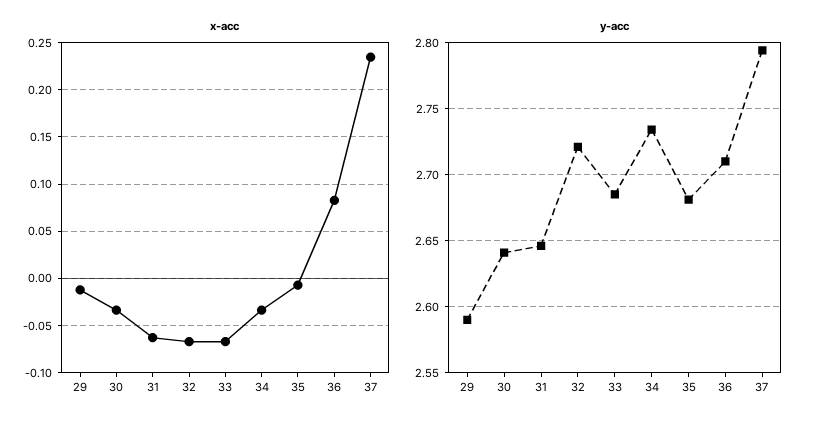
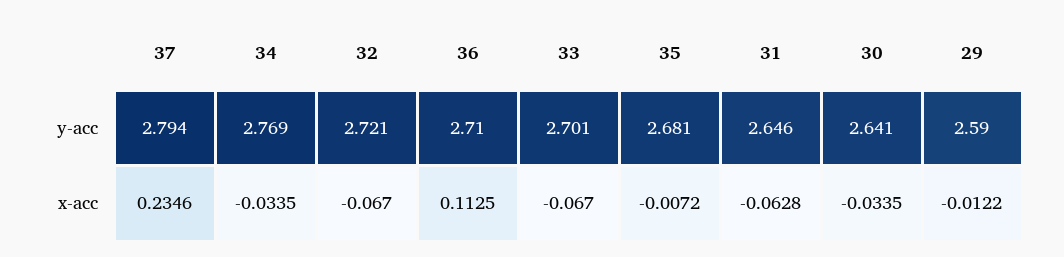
  {
    "x-acc": {
      "29": -0.0122,
      "30": -0.0335,
      "31": -0.0628,
      "32": -0.067,
      "33": -0.067,
      "34": -0.0335,
      "35": -0.0072,
-     "36": 0.08,
+     "36": 0.1125,
      "37": 0.2346
    },
    "y-acc": {
      "29": 2.59,
      "30": 2.641,
      "31": 2.646,
      "32": 2.721,
-     "33": 2.685,
+     "33": 2.701,
-     "34": 2.735,
+     "34": 2.769,
      "35": 2.681,
      "36": 2.71,
      "37": 2.794
    }
  }

